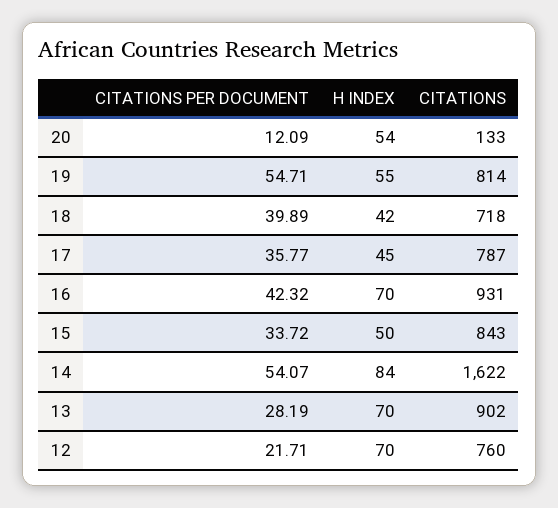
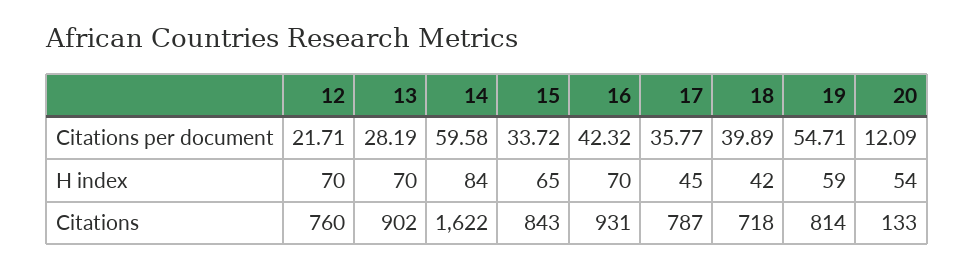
  {
    "CITATIONS PER DOCUMENT": {
      "20": 12.09,
      "19": 54.71,
      "18": 39.89,
      "17": 35.77,
      "16": 42.32,
      "15": 33.72,
-     "14": 54.07,
+     "14": 59.58,
      "13": 28.19,
      "12": 21.71
    },
    "H INDEX": {
      "20": 54,
-     "19": 55,
+     "19": 59,
      "18": 42,
      "17": 45,
      "16": 70,
-     "15": 50,
+     "15": 65,
      "14": 84,
      "13": 70,
      "12": 70
    },
    "CITATIONS": {
      "20": 133,
      "19": 814,
      "18": 718,
      "17": 787,
      "16": 931,
      "15": 843,
      "14": 1622,
      "13": 902,
      "12": 760
    }
  }

